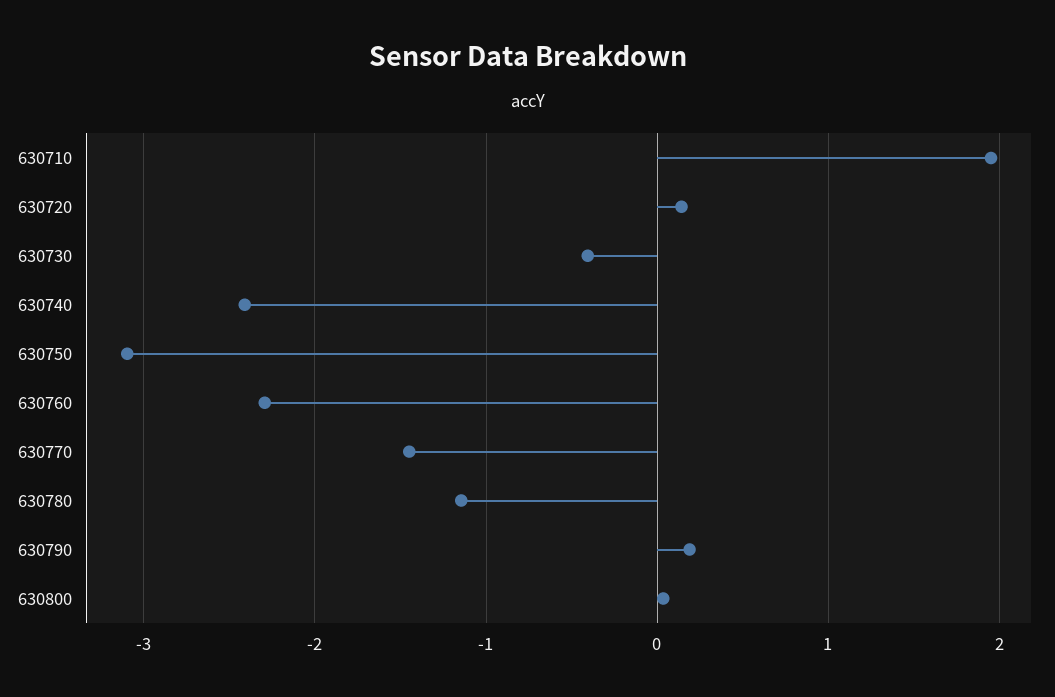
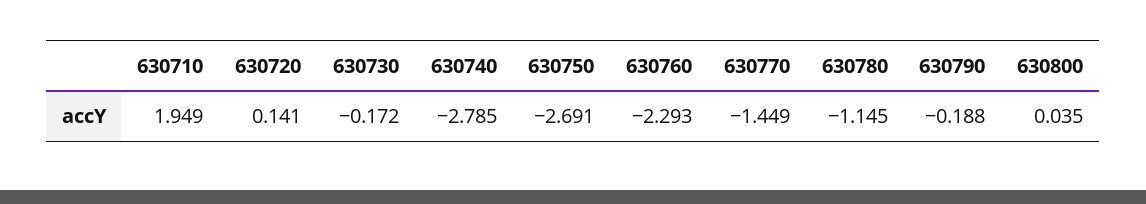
  {
    "630710": 1.949,
    "630720": 0.141,
-   "630730": -0.4,
+   "630730": -0.172,
-   "630740": -2.4,
+   "630740": -2.785,
-   "630750": -3.1,
+   "630750": -2.691,
    "630760": -2.293,
    "630770": -1.449,
    "630780": -1.145,
-   "630790": 0.2,
+   "630790": -0.188,
    "630800": 0.035
  }

